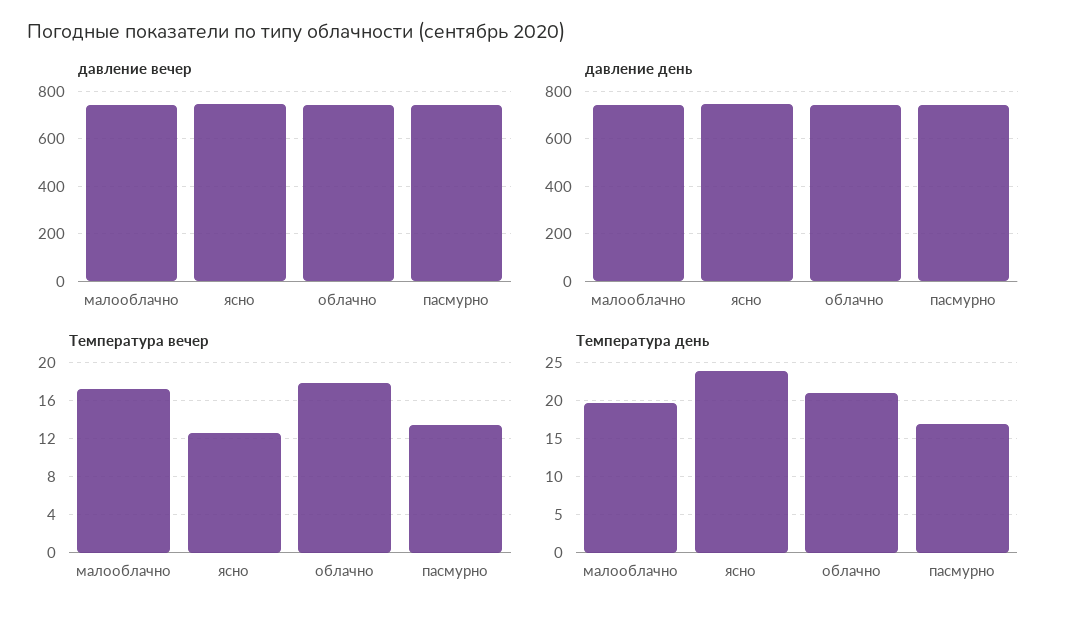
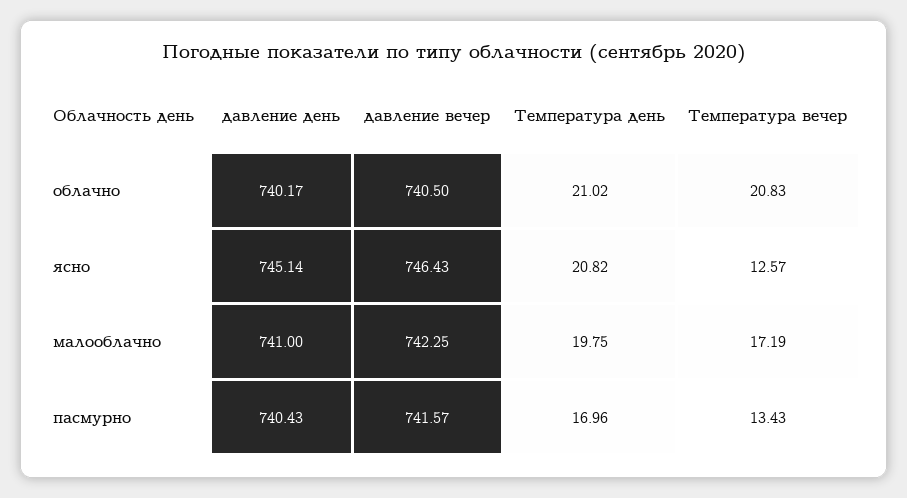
  {
    "давление вечер": {
      "малооблачно": 742.25,
      "ясно": 746.43,
      "облачно": 740.5,
      "пасмурно": 741.57
    },
    "давление день": {
      "малооблачно": 741,
      "ясно": 745.14,
      "облачно": 740.17,
      "пасмурно": 740.43
    },
    "Температура вечер": {
      "малооблачно": 17.19,
      "ясно": 12.57,
-     "облачно": 18,
+     "облачно": 20.83,
      "пасмурно": 13.43
    },
    "Температура день": {
      "малооблачно": 19.75,
-     "ясно": 24,
+     "ясно": 20.82,
      "облачно": 21.02,
      "пасмурно": 16.96
    }
  }

